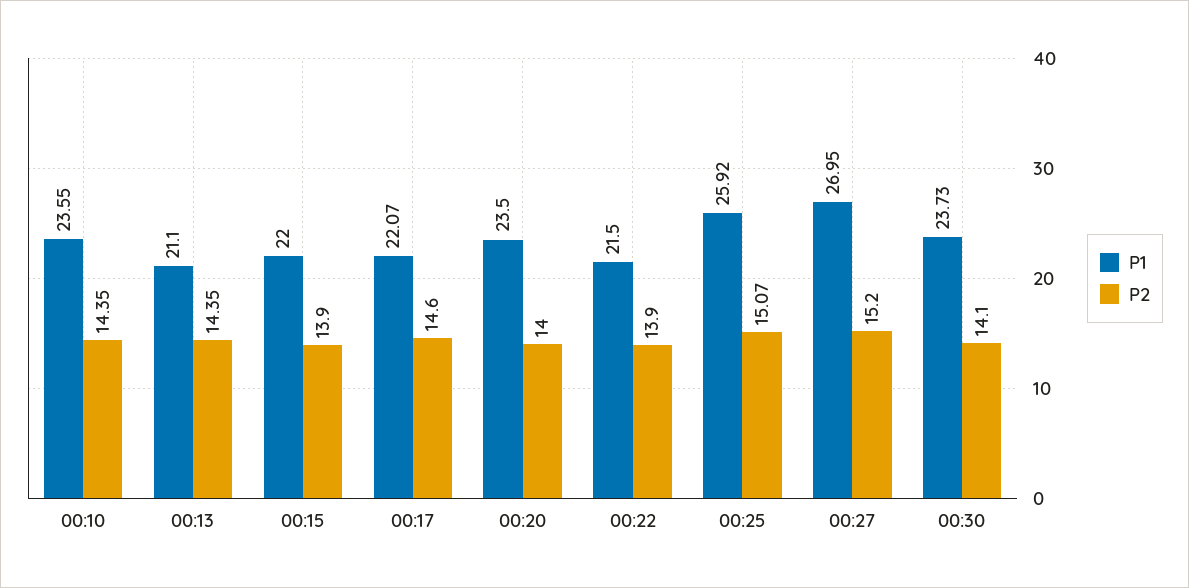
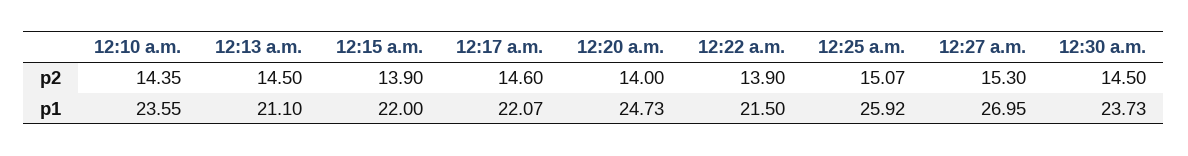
  {
    "P1": {
      "00:10": 23.55,
      "00:13": 21.1,
      "00:15": 22,
      "00:17": 22.07,
-     "00:20": 23.5,
+     "00:20": 24.73,
      "00:22": 21.5,
      "00:25": 25.92,
      "00:27": 26.95,
      "00:30": 23.73
    },
    "P2": {
      "00:10": 14.35,
-     "00:13": 14.35,
+     "00:13": 14.5,
      "00:15": 13.9,
      "00:17": 14.6,
      "00:20": 14,
      "00:22": 13.9,
      "00:25": 15.07,
-     "00:27": 15.2,
+     "00:27": 15.3,
-     "00:30": 14.1
+     "00:30": 14.5
    }
  }

